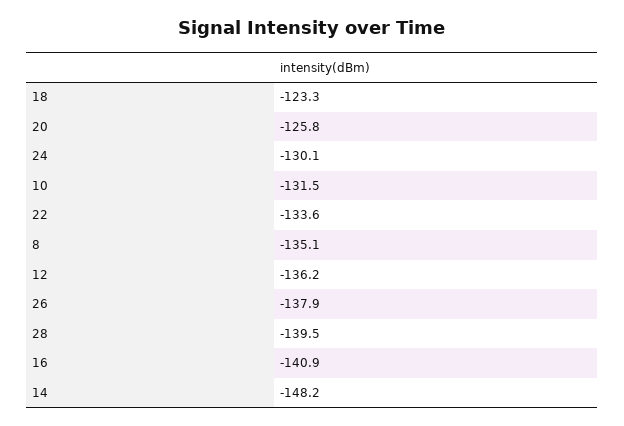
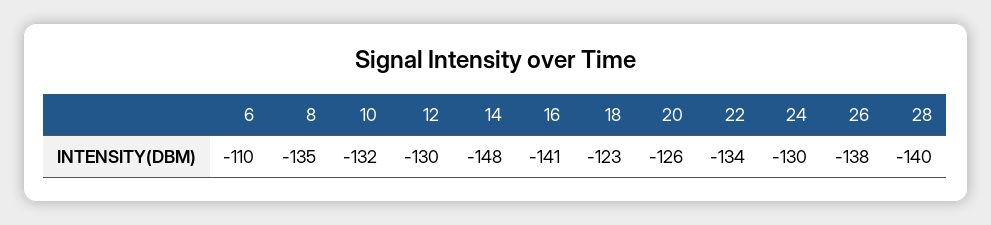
  {
    "18": -123.3,
    "20": -125.8,
    "24": -130.1,
    "10": -131.5,
    "22": -133.6,
    "8": -135.1,
-   "12": -136.2,
+   "12": -130,
    "26": -137.9,
    "28": -139.5,
    "16": -140.9,
-   "14": -148.2
+   "14": -148.2,
+   "6": -110
  }

